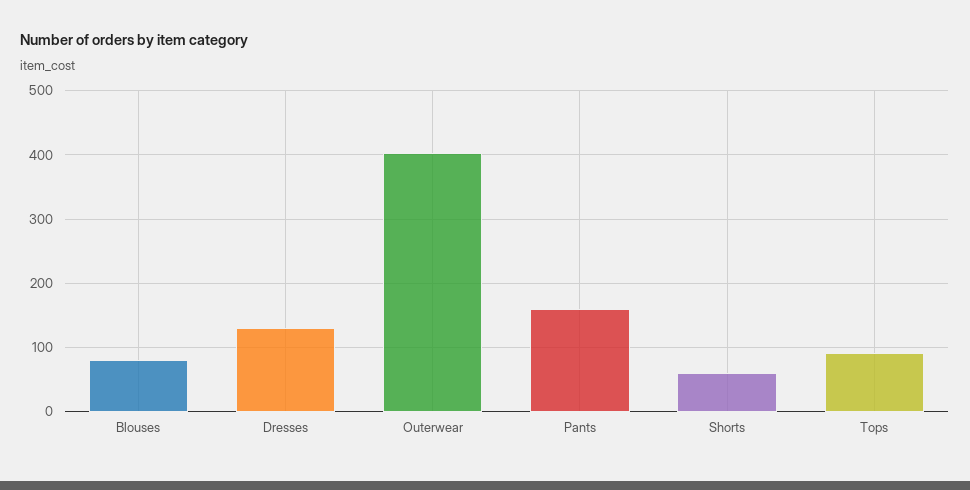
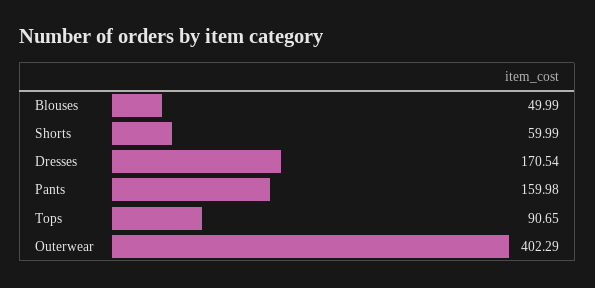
  {
-   "Blouses": 80,
+   "Blouses": 49.99,
-   "Dresses": 130,
+   "Dresses": 170.54,
    "Outerwear": 402.29,
    "Pants": 159.98,
    "Shorts": 59.99,
    "Tops": 90.65
  }

